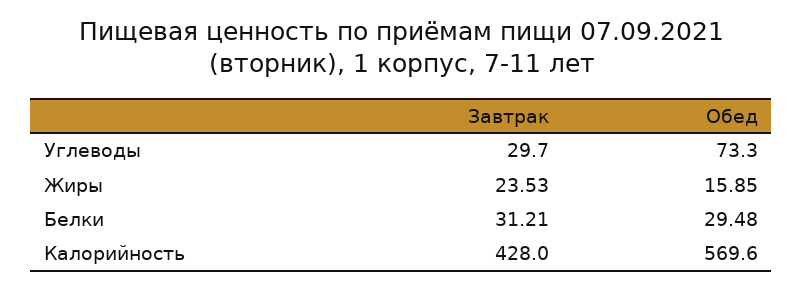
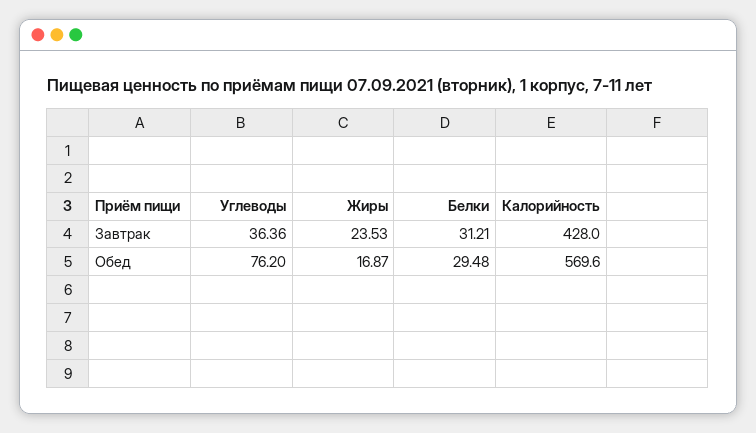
  {
    "Завтрак": {
-     "Углеводы": 29.7,
+     "Углеводы": 36.36,
      "Жиры": 23.53,
      "Белки": 31.21,
      "Калорийность": 428
    },
    "Обед": {
-     "Углеводы": 73.3,
+     "Углеводы": 76.2,
-     "Жиры": 15.85,
+     "Жиры": 16.87,
      "Белки": 29.48,
      "Калорийность": 569.6
    }
  }

